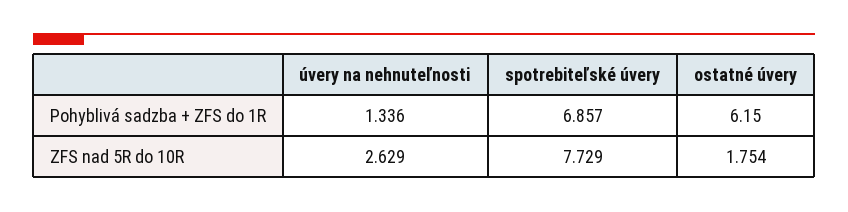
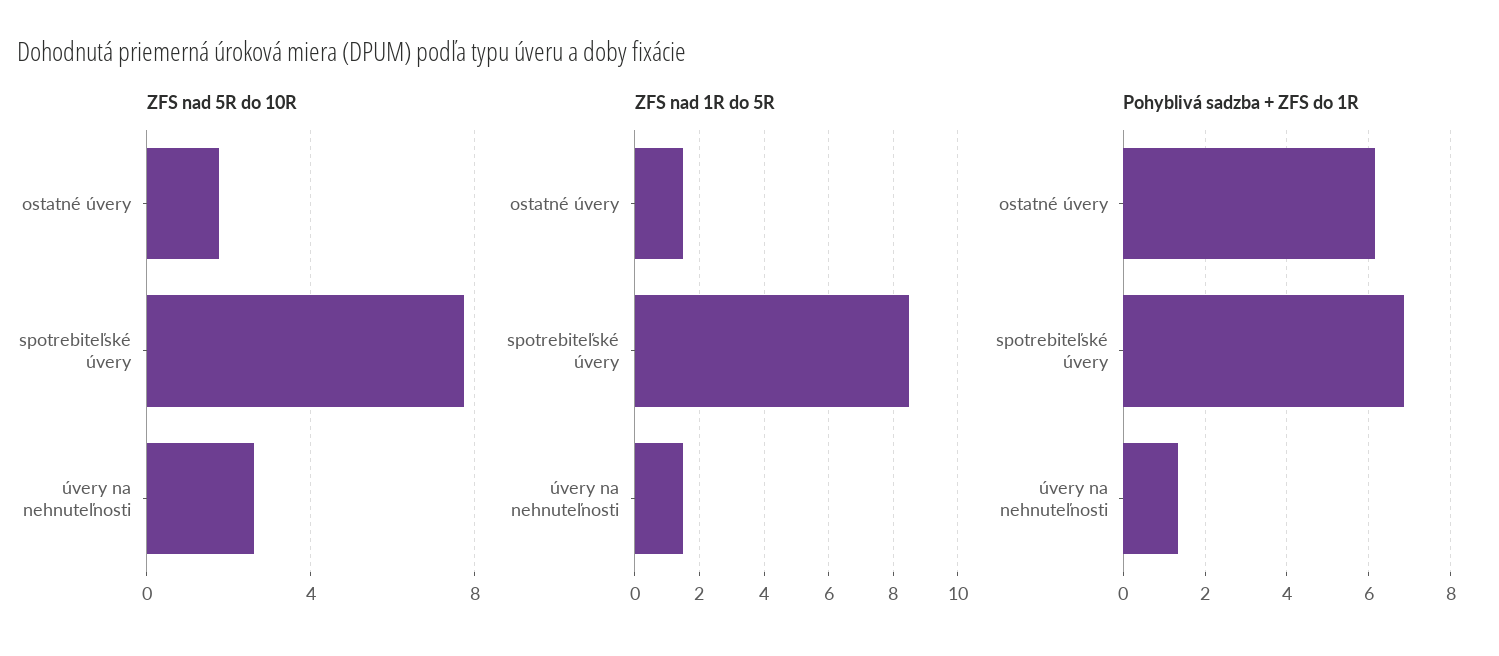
  {
    "Pohyblivá sadzba + ZFS do 1R": {
      "úvery na nehnuteľnosti": 1.336,
      "spotrebiteľské úvery": 6.857,
      "ostatné úvery": 6.15
    },
    "ZFS nad 5R do 10R": {
      "úvery na nehnuteľnosti": 2.629,
      "spotrebiteľské úvery": 7.729,
      "ostatné úvery": 1.754
-   }
+   },
+   "ZFS nad 1R do 5R": {
+     "ostatné úvery": 1.5,
+     "spotrebiteľské úvery": 8.5,
+     "úvery na nehnuteľnosti": 1.5
+   }
  }

